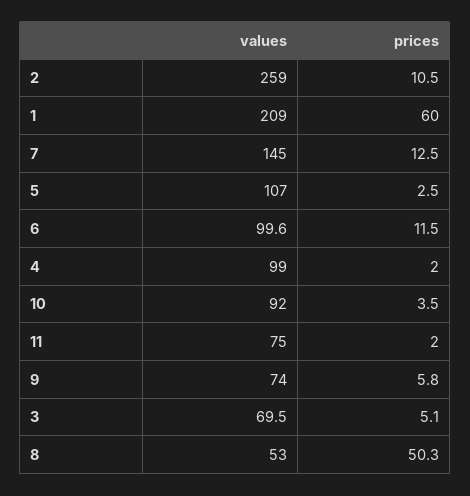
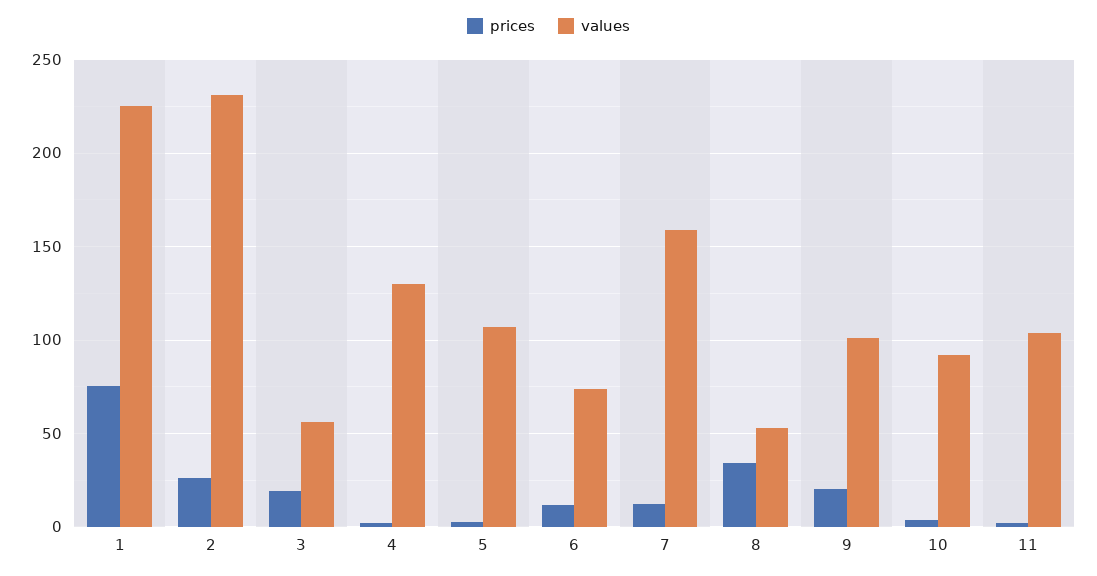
  {
    "values": {
-     "2": 259,
+     "2": 230,
-     "1": 209,
+     "1": 225,
-     "7": 145,
+     "7": 160,
      "5": 107,
-     "6": 99.6,
+     "6": 75,
-     "4": 99,
+     "4": 130,
      "10": 92,
-     "11": 75,
+     "11": 105,
-     "9": 74,
+     "9": 100,
-     "3": 69.5,
+     "3": 55,
      "8": 53
    },
    "prices": {
-     "2": 10.5,
+     "2": 25,
-     "1": 60,
+     "1": 75,
      "7": 12.5,
      "5": 2.5,
      "6": 11.5,
      "4": 2,
      "10": 3.5,
      "11": 2,
-     "9": 5.8,
+     "9": 20,
-     "3": 5.1,
+     "3": 20,
-     "8": 50.3
+     "8": 35
    }
  }

